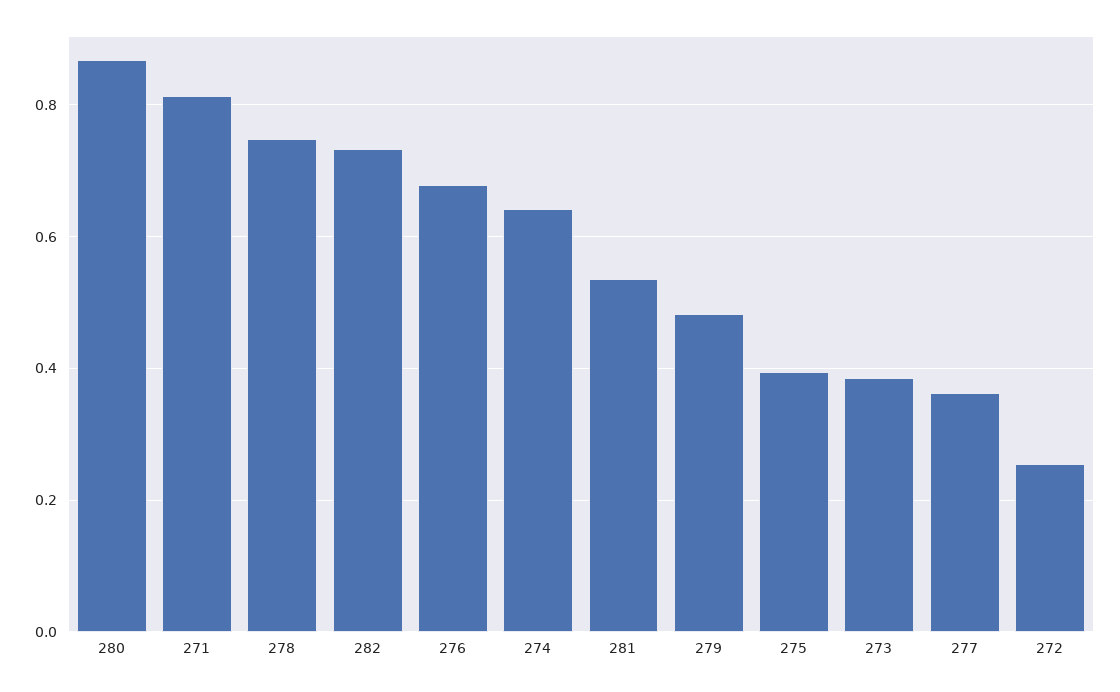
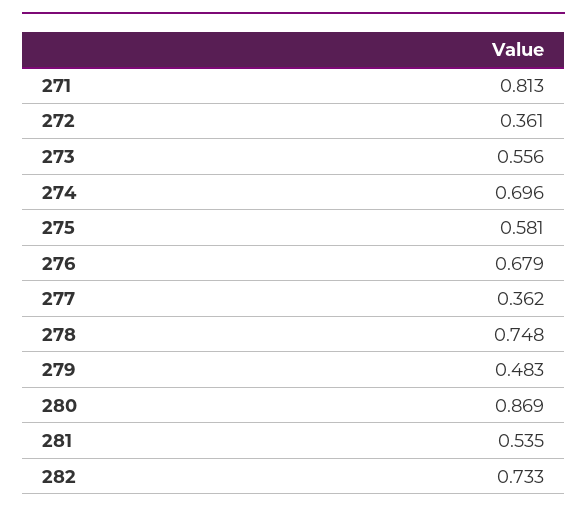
  {
    "280": 0.869,
    "271": 0.813,
    "278": 0.748,
    "282": 0.733,
    "276": 0.679,
-   "274": 0.64,
+   "274": 0.696,
    "281": 0.535,
    "279": 0.483,
-   "275": 0.4,
+   "275": 0.581,
-   "273": 0.38,
+   "273": 0.556,
    "277": 0.362,
-   "272": 0.26
+   "272": 0.361
  }

